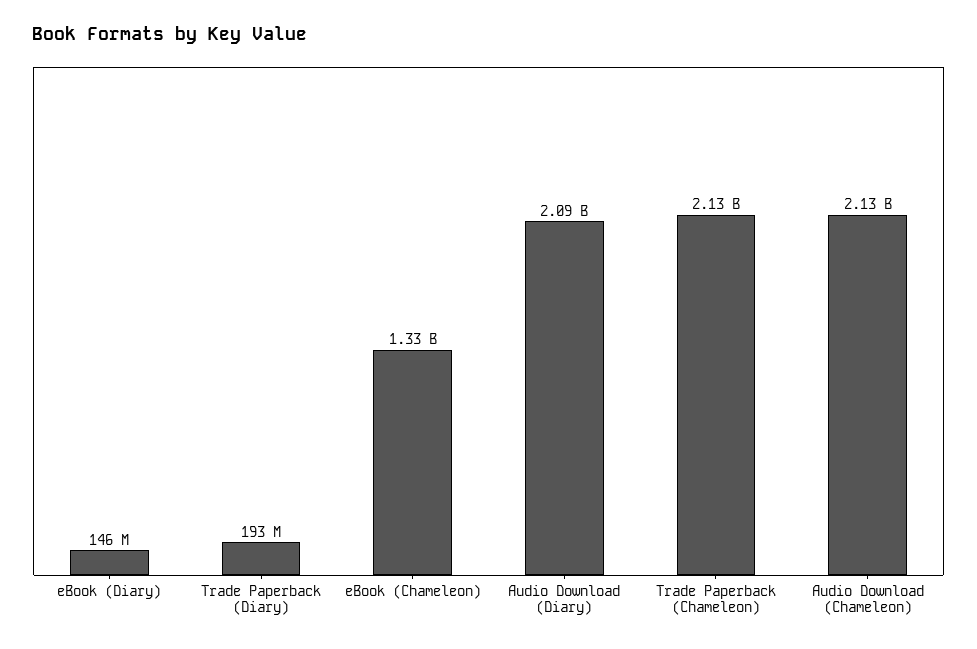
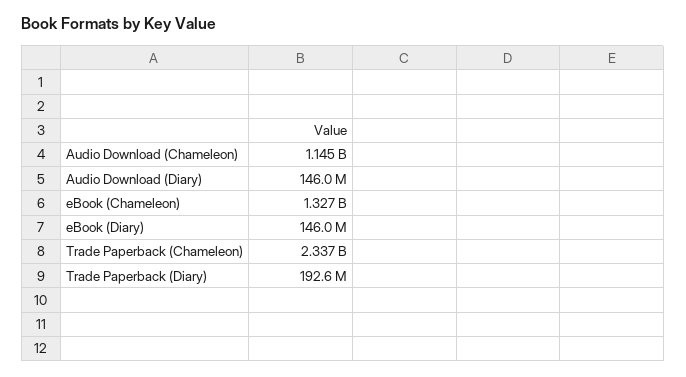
  {
    "eBook (Diary)": 146000000,
    "Trade Paperback (Diary)": 192600000,
    "eBook (Chameleon)": 1327000000,
-   "Audio Download (Diary)": 2090000000,
+   "Audio Download (Diary)": 146000000,
-   "Trade Paperback (Chameleon)": 2130000000,
+   "Trade Paperback (Chameleon)": 2337000000,
-   "Audio Download (Chameleon)": 2130000000
+   "Audio Download (Chameleon)": 1145000000
  }

